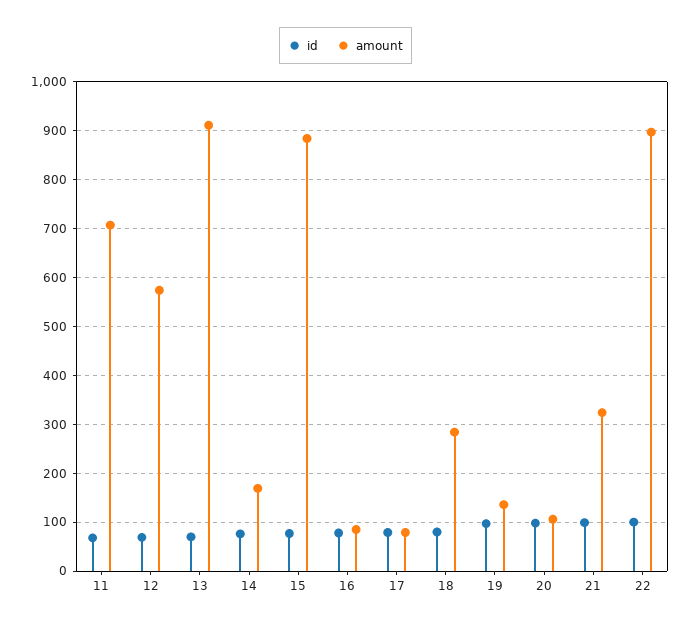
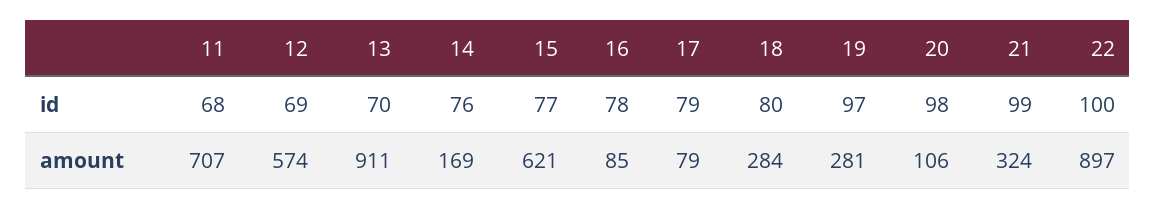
  {
    "id": {
      "11": 68,
      "12": 69,
      "13": 70,
      "14": 76,
      "15": 77,
      "16": 78,
      "17": 79,
      "18": 80,
      "19": 97,
      "20": 98,
      "21": 99,
      "22": 100
    },
    "amount": {
      "11": 707,
      "12": 574,
      "13": 911,
      "14": 169,
-     "15": 880,
+     "15": 621,
      "16": 85,
      "17": 79,
      "18": 284,
-     "19": 140,
+     "19": 281,
      "20": 106,
      "21": 324,
      "22": 897
    }
  }

